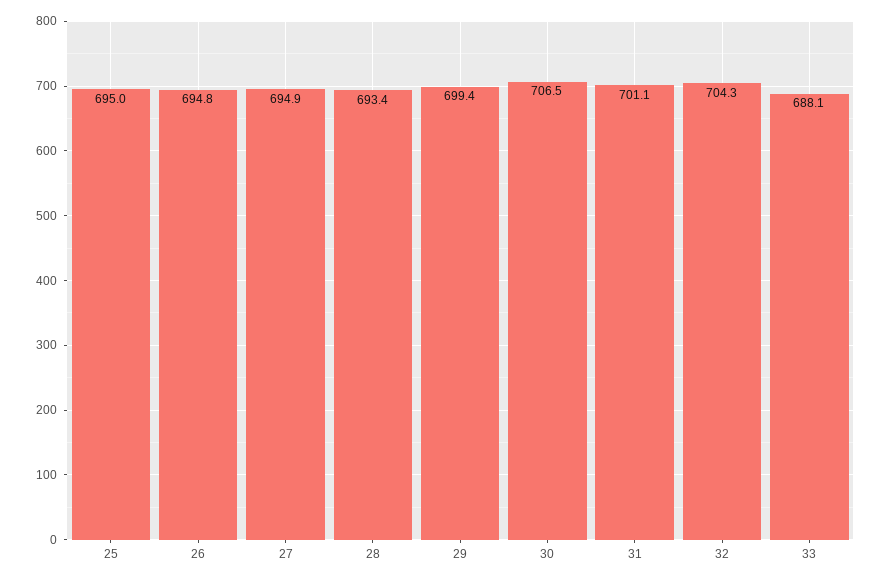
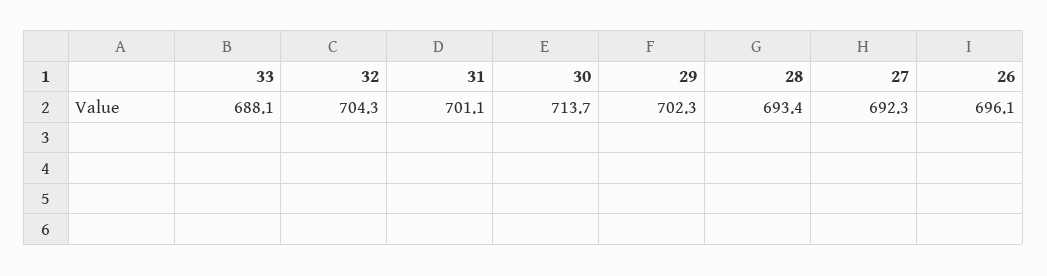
  {
-   "25": 695,
-   "26": 694.8,
+   "26": 696.1,
-   "27": 694.9,
+   "27": 692.3,
    "28": 693.4,
-   "29": 699.4,
+   "29": 702.3,
-   "30": 706.5,
+   "30": 713.7,
    "31": 701.1,
    "32": 704.3,
    "33": 688.1
  }

